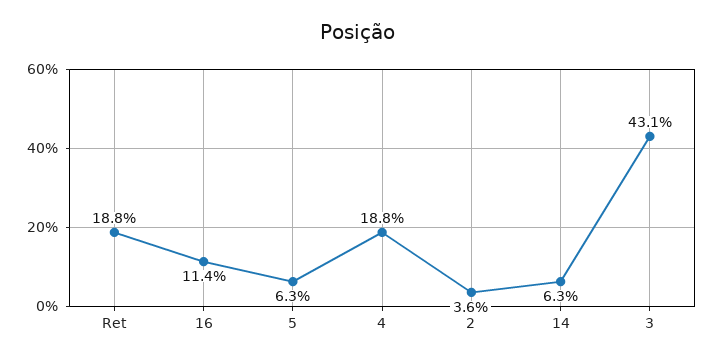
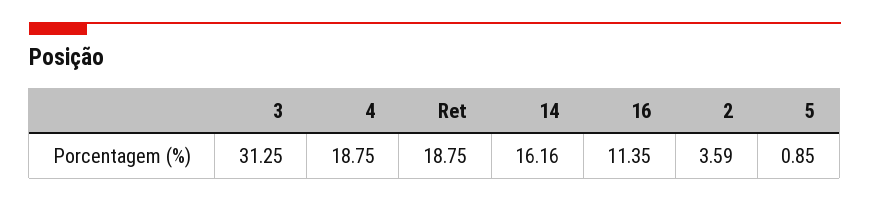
  {
    "Ret": 18.75,
    "16": 11.35,
-   "5": 6.3,
+   "5": 0.85,
    "4": 18.75,
    "2": 3.59,
-   "14": 6.3,
+   "14": 16.16,
-   "3": 43.1
+   "3": 31.25
  }

